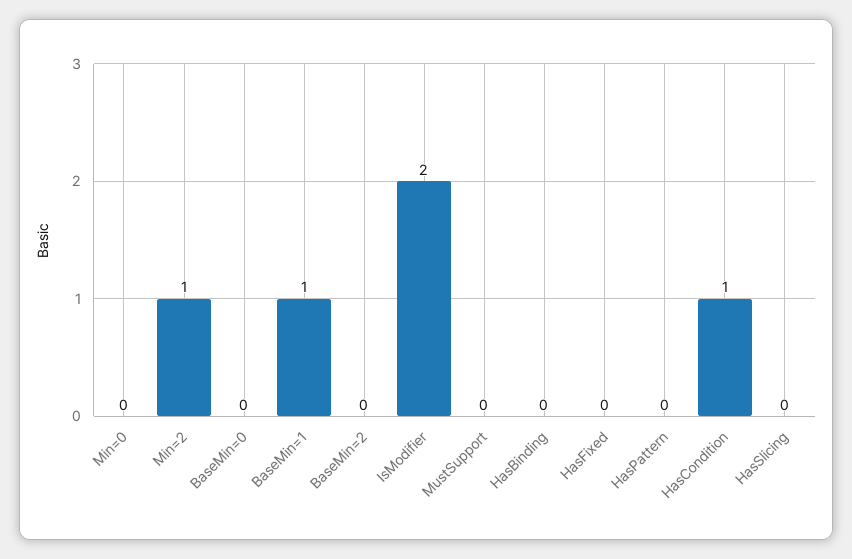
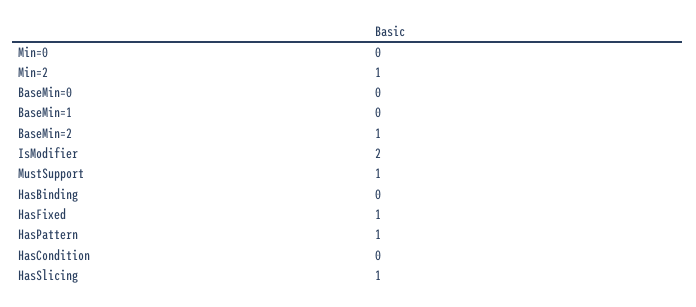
  {
    "Min=0": 0,
    "Min=2": 1,
    "BaseMin=0": 0,
-   "BaseMin=1": 1,
+   "BaseMin=1": 0,
-   "BaseMin=2": 0,
+   "BaseMin=2": 1,
    "IsModifier": 2,
-   "MustSupport": 0,
+   "MustSupport": 1,
    "HasBinding": 0,
-   "HasFixed": 0,
+   "HasFixed": 1,
-   "HasPattern": 0,
+   "HasPattern": 1,
-   "HasCondition": 1,
+   "HasCondition": 0,
-   "HasSlicing": 0
+   "HasSlicing": 1
  }

